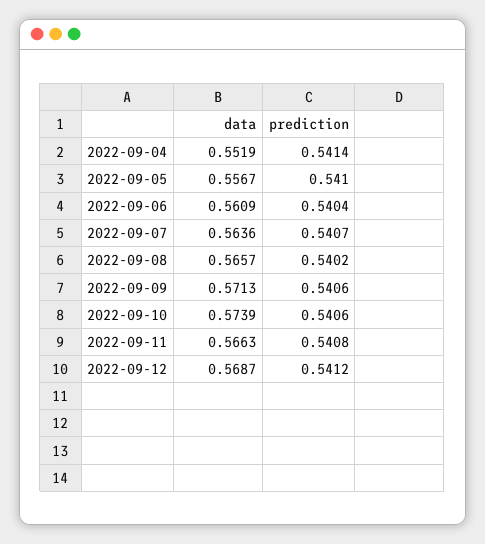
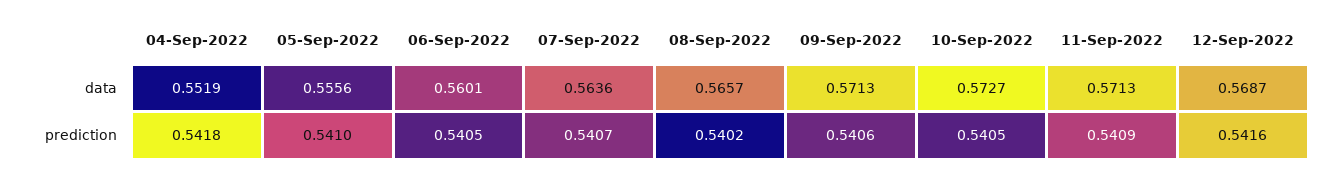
  {
    "data": {
      "2022-09-04": 0.5519,
-     "2022-09-05": 0.5567,
+     "2022-09-05": 0.5556,
-     "2022-09-06": 0.5609,
+     "2022-09-06": 0.5601,
      "2022-09-07": 0.5636,
      "2022-09-08": 0.5657,
      "2022-09-09": 0.5713,
-     "2022-09-10": 0.5739,
+     "2022-09-10": 0.5727,
-     "2022-09-11": 0.5663,
+     "2022-09-11": 0.5713,
      "2022-09-12": 0.5687
    },
    "prediction": {
-     "2022-09-04": 0.5414,
+     "2022-09-04": 0.5418,
      "2022-09-05": 0.541,
-     "2022-09-06": 0.5404,
+     "2022-09-06": 0.5405,
      "2022-09-07": 0.5407,
      "2022-09-08": 0.5402,
      "2022-09-09": 0.5406,
-     "2022-09-10": 0.5406,
+     "2022-09-10": 0.5405,
-     "2022-09-11": 0.5408,
+     "2022-09-11": 0.5409,
-     "2022-09-12": 0.5412
+     "2022-09-12": 0.5416
    }
  }

